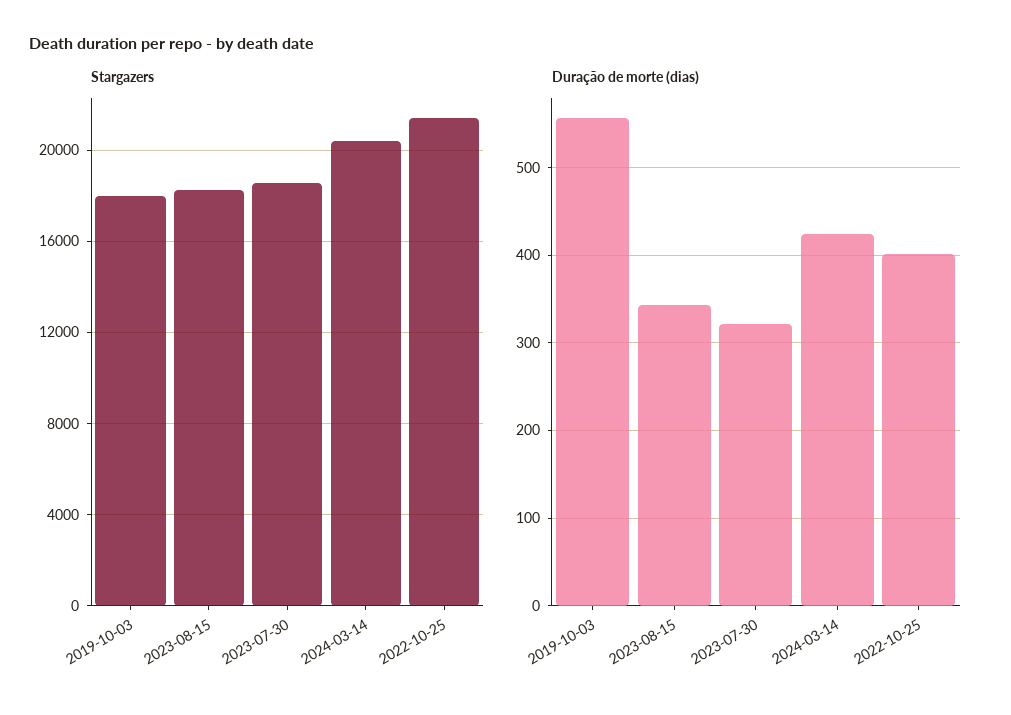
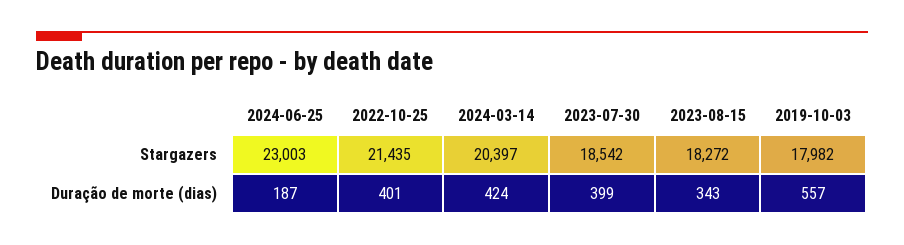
  {
    "Stargazers": {
      "2019-10-03": 17982,
      "2023-08-15": 18272,
      "2023-07-30": 18542,
      "2024-03-14": 20397,
-     "2022-10-25": 21435
+     "2022-10-25": 21435,
+     "2024-06-25": 23003
    },
    "Duração de morte (dias)": {
      "2019-10-03": 557,
      "2023-08-15": 343,
-     "2023-07-30": 320,
+     "2023-07-30": 399,
      "2024-03-14": 424,
-     "2022-10-25": 401
+     "2022-10-25": 401,
+     "2024-06-25": 187
    }
  }

